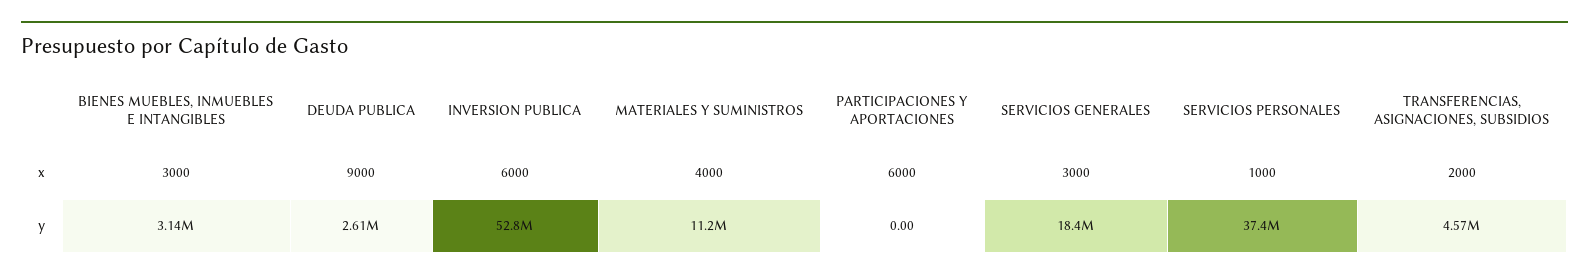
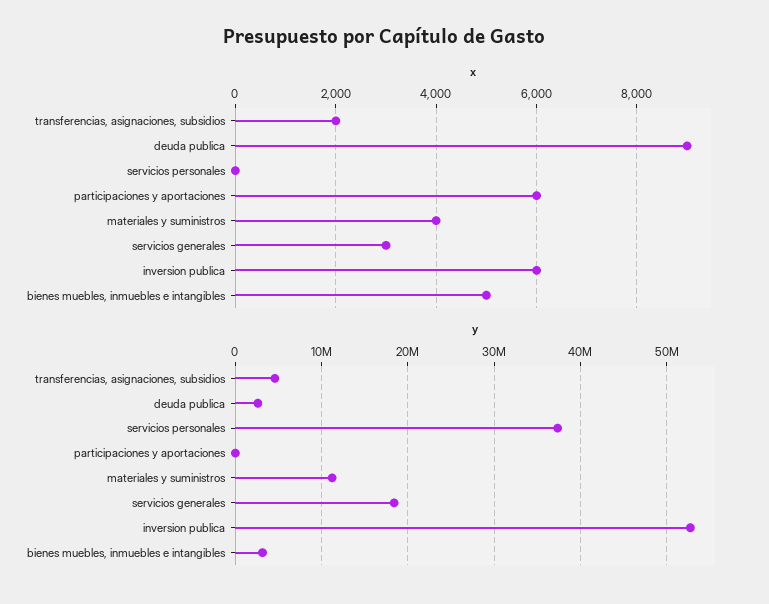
  {
    "x": {
-     "BIENES MUEBLES, INMUEBLES E INTANGIBLES": 3000,
+     "BIENES MUEBLES, INMUEBLES E INTANGIBLES": 5000,
      "DEUDA PUBLICA": 9000,
      "INVERSION PUBLICA": 6000,
      "MATERIALES Y SUMINISTROS": 4000,
      "PARTICIPACIONES Y APORTACIONES": 6000,
      "SERVICIOS GENERALES": 3000,
-     "SERVICIOS PERSONALES": 1000,
+     "SERVICIOS PERSONALES": 0,
      "TRANSFERENCIAS, ASIGNACIONES, SUBSIDIOS": 2000
    },
    "y": {
      "BIENES MUEBLES, INMUEBLES E INTANGIBLES": 3140000,
      "DEUDA PUBLICA": 2610000,
      "INVERSION PUBLICA": 52800000,
      "MATERIALES Y SUMINISTROS": 11200000,
      "PARTICIPACIONES Y APORTACIONES": 0,
      "SERVICIOS GENERALES": 18400000,
      "SERVICIOS PERSONALES": 37400000,
      "TRANSFERENCIAS, ASIGNACIONES, SUBSIDIOS": 4570000
    }
  }

